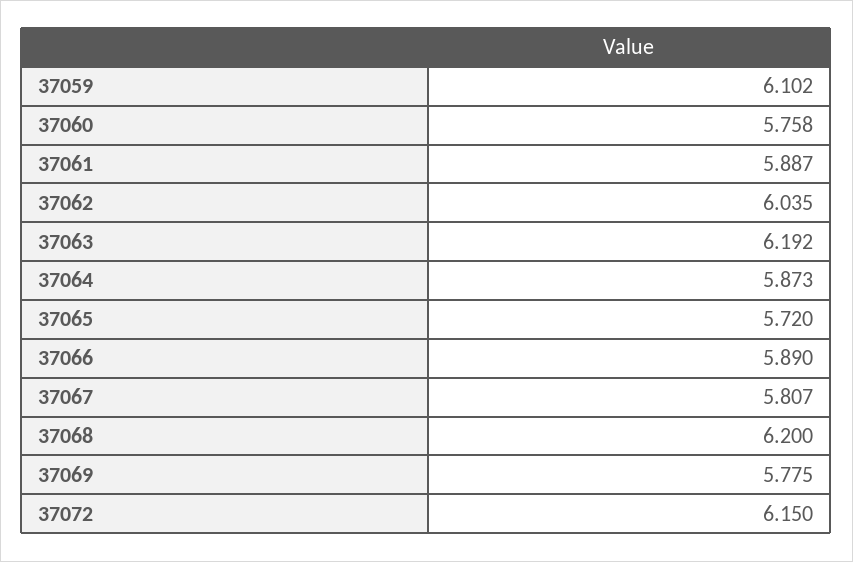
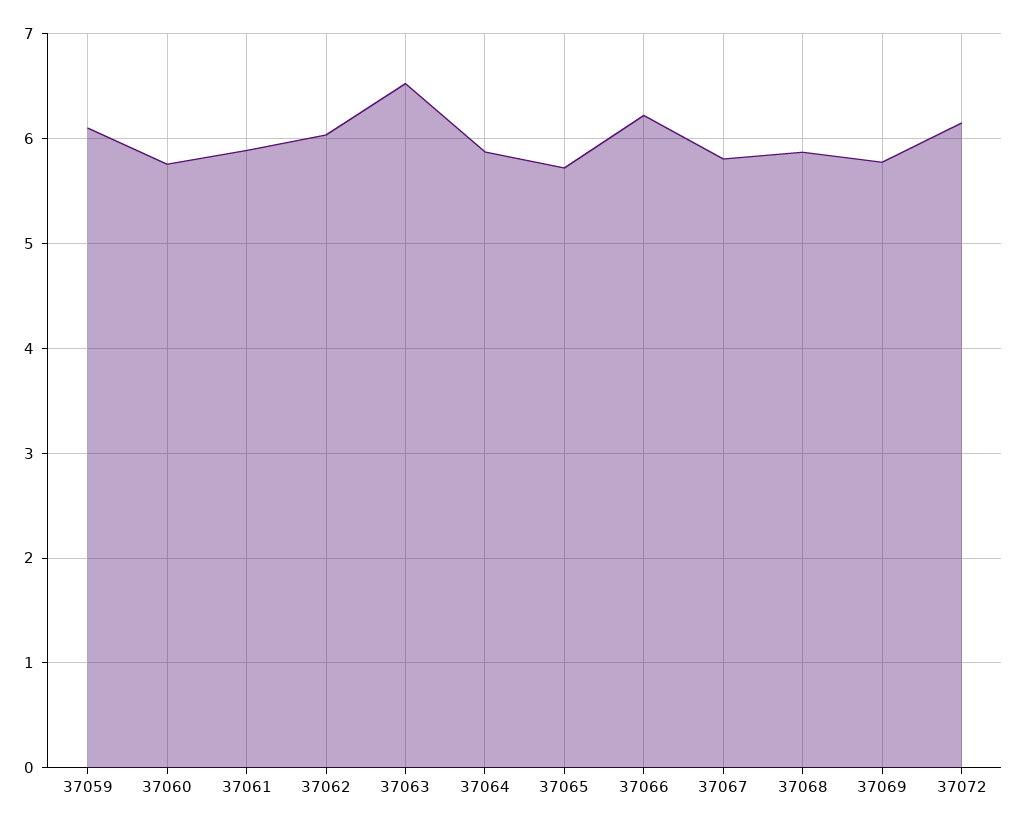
  {
    "37059": 6.102,
    "37060": 5.758,
    "37061": 5.887,
    "37062": 6.035,
-   "37063": 6.192,
+   "37063": 6.5,
    "37064": 5.873,
    "37065": 5.72,
-   "37066": 5.89,
+   "37066": 6.2,
    "37067": 5.807,
-   "37068": 6.2,
+   "37068": 5.9,
    "37069": 5.775,
    "37072": 6.15
  }

